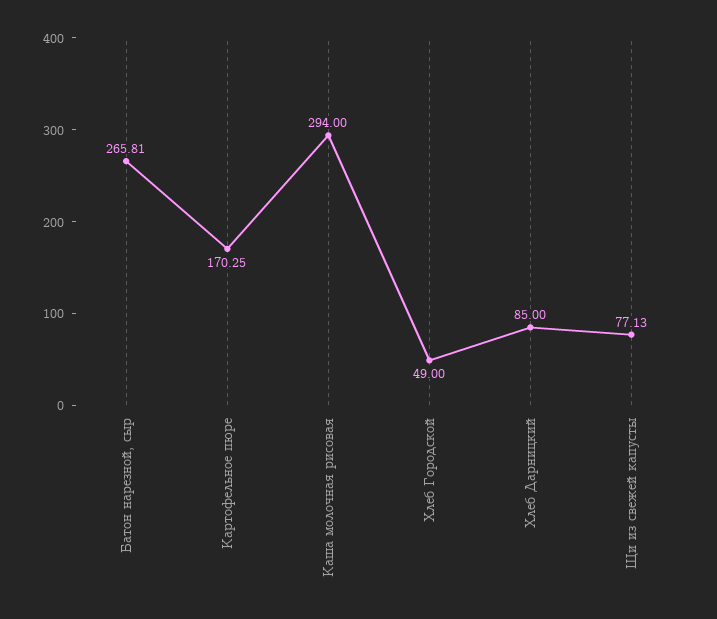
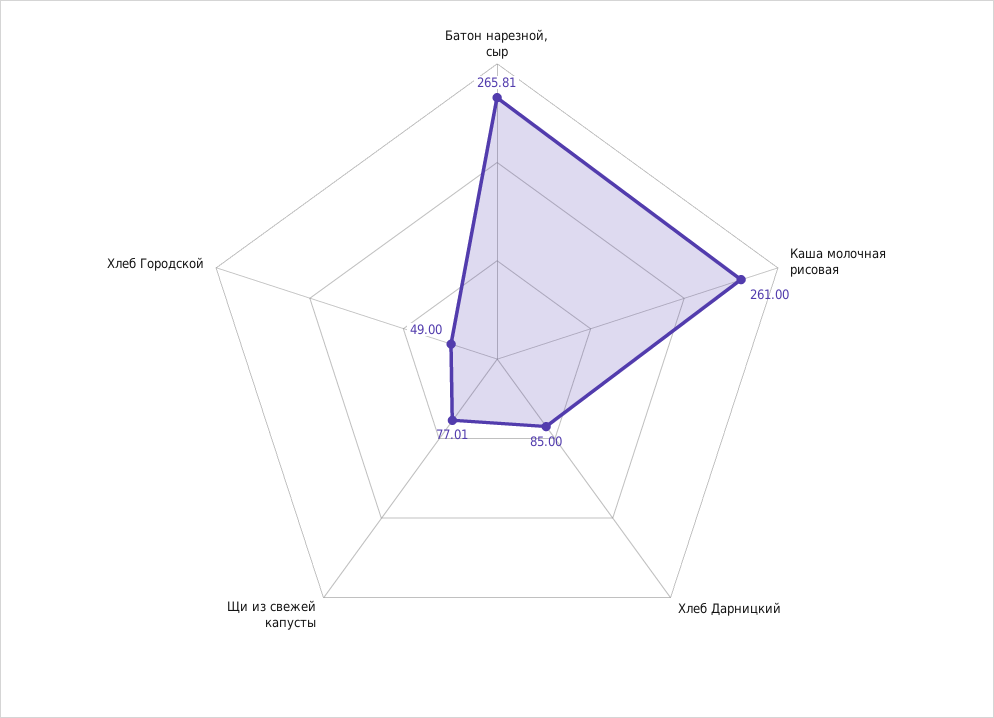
  {
    "Батон нарезной, сыр": 265.81,
-   "Картофельное пюре": 170.25,
-   "Каша молочная рисовая": 294,
+   "Каша молочная рисовая": 261,
    "Хлеб Городской": 49,
    "Хлеб Дарницкий": 85,
-   "Щи из свежей капусты": 77.13
+   "Щи из свежей капусты": 77.01
  }

